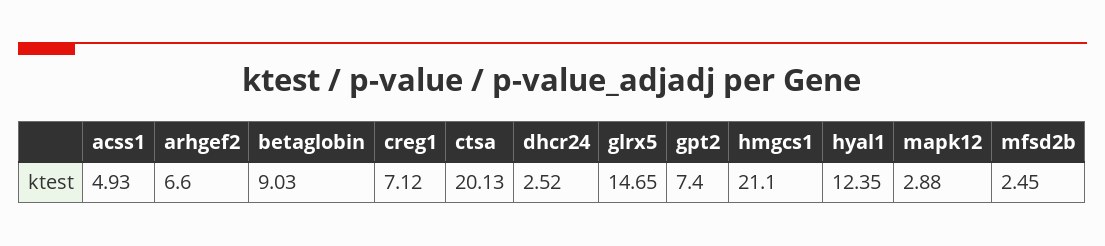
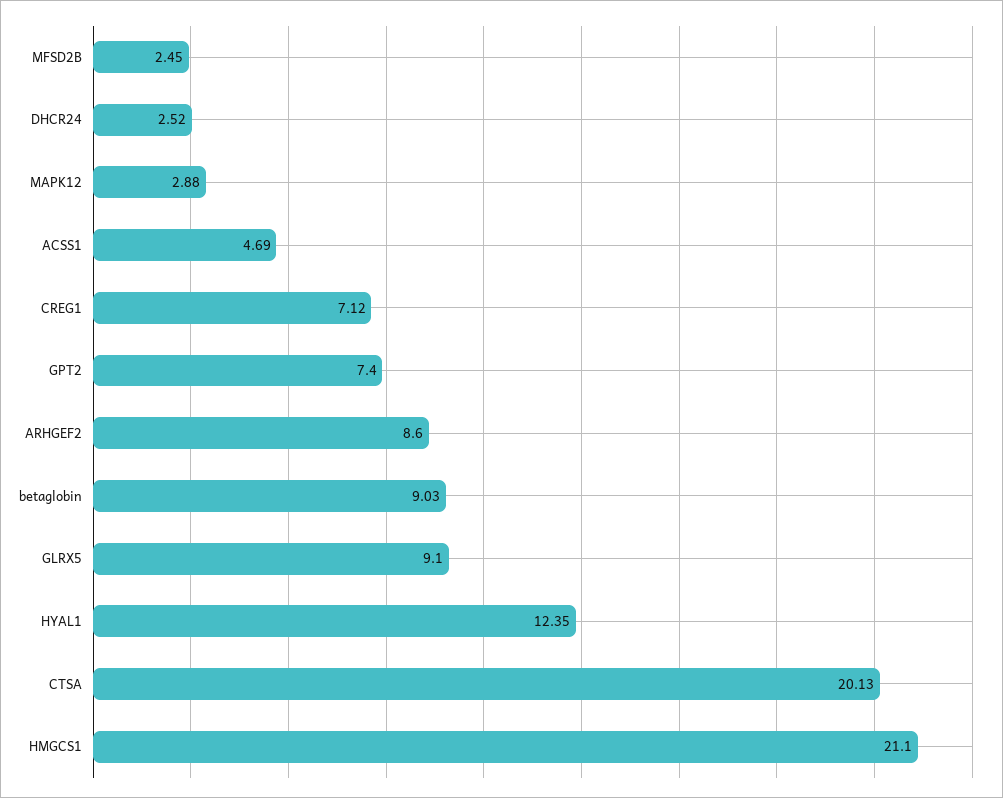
  {
-   "acss1": 4.93,
+   "acss1": 4.69,
-   "arhgef2": 6.6,
+   "arhgef2": 8.6,
    "betaglobin": 9.03,
    "creg1": 7.12,
    "ctsa": 20.13,
    "dhcr24": 2.52,
-   "glrx5": 14.65,
+   "glrx5": 9.1,
    "gpt2": 7.4,
    "hmgcs1": 21.1,
    "hyal1": 12.35,
    "mapk12": 2.88,
    "mfsd2b": 2.45
  }

